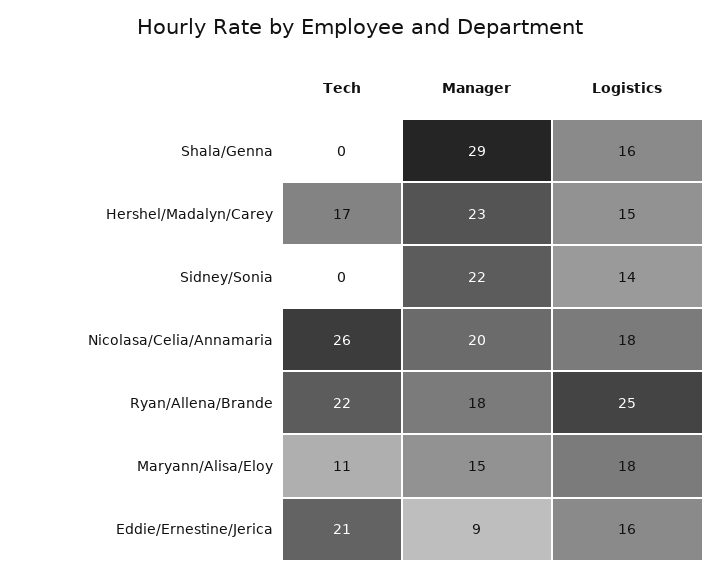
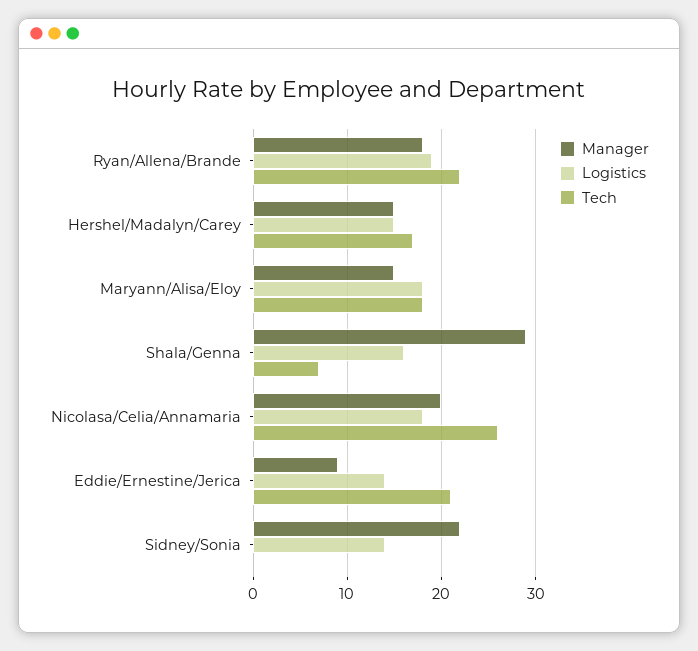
  {
    "Tech": {
-     "Shala/Genna": 0,
+     "Shala/Genna": 7,
      "Hershel/Madalyn/Carey": 17,
      "Sidney/Sonia": 0,
      "Nicolasa/Celia/Annamaria": 26,
      "Ryan/Allena/Brande": 22,
-     "Maryann/Alisa/Eloy": 11,
+     "Maryann/Alisa/Eloy": 18,
      "Eddie/Ernestine/Jerica": 21
    },
    "Manager": {
      "Shala/Genna": 29,
-     "Hershel/Madalyn/Carey": 23,
+     "Hershel/Madalyn/Carey": 15,
      "Sidney/Sonia": 22,
      "Nicolasa/Celia/Annamaria": 20,
      "Ryan/Allena/Brande": 18,
      "Maryann/Alisa/Eloy": 15,
      "Eddie/Ernestine/Jerica": 9
    },
    "Logistics": {
      "Shala/Genna": 16,
      "Hershel/Madalyn/Carey": 15,
      "Sidney/Sonia": 14,
      "Nicolasa/Celia/Annamaria": 18,
-     "Ryan/Allena/Brande": 25,
+     "Ryan/Allena/Brande": 19,
      "Maryann/Alisa/Eloy": 18,
-     "Eddie/Ernestine/Jerica": 16
+     "Eddie/Ernestine/Jerica": 14
    }
  }

